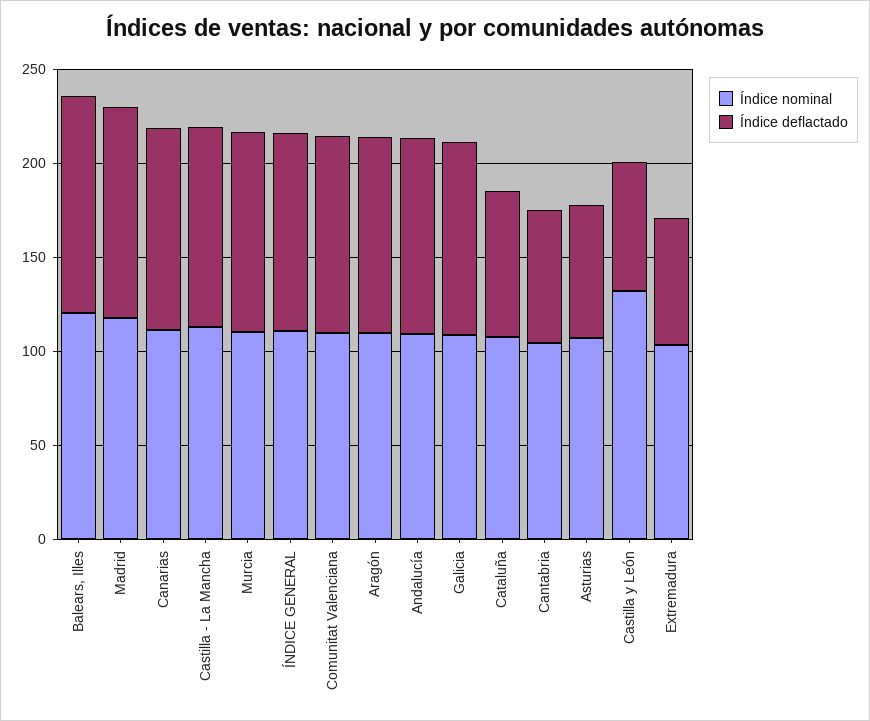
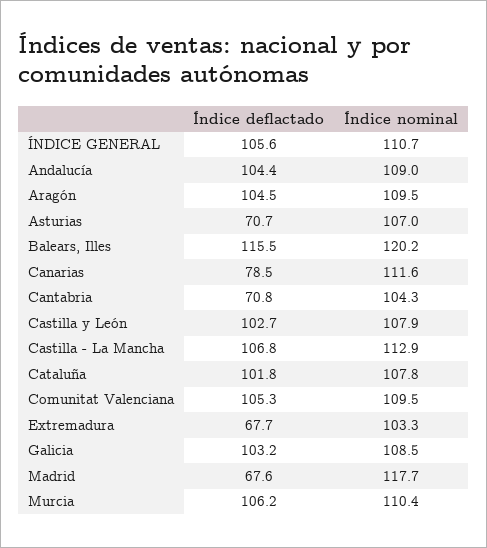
  {
    "Índice nominal": {
      "Balears, Illes": 120.2,
      "Madrid": 117.7,
      "Canarias": 111.6,
      "Castilla - La Mancha": 112.9,
      "Murcia": 110.4,
      "ÍNDICE GENERAL": 110.7,
      "Comunitat Valenciana": 109.5,
      "Aragón": 109.5,
      "Andalucía": 109,
      "Galicia": 108.5,
      "Cataluña": 107.8,
      "Cantabria": 104.3,
      "Asturias": 107,
-     "Castilla y León": 130,
+     "Castilla y León": 107.9,
      "Extremadura": 103.3
    },
    "Índice deflactado": {
      "Balears, Illes": 115.5,
-     "Madrid": 110,
+     "Madrid": 67.6,
-     "Canarias": 110,
+     "Canarias": 78.5,
      "Castilla - La Mancha": 106.8,
      "Murcia": 106.2,
      "ÍNDICE GENERAL": 105.6,
      "Comunitat Valenciana": 105.3,
      "Aragón": 104.5,
      "Andalucía": 104.4,
      "Galicia": 103.2,
-     "Cataluña": 80,
+     "Cataluña": 101.8,
      "Cantabria": 70.8,
      "Asturias": 70.7,
-     "Castilla y León": 70,
+     "Castilla y León": 102.7,
      "Extremadura": 67.7
    }
  }

